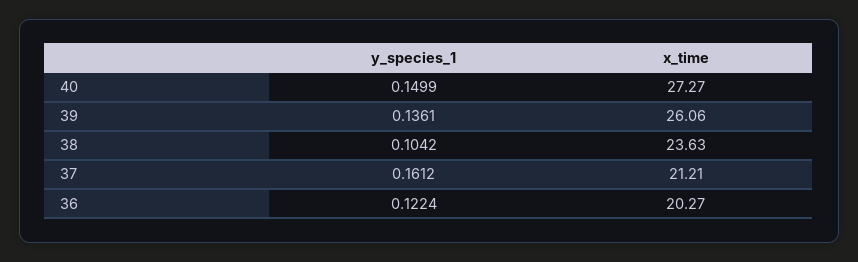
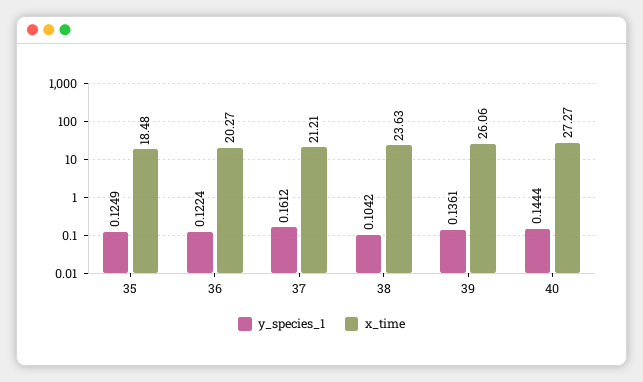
  {
    "y_species_1": {
-     "40": 0.1499,
+     "40": 0.1444,
      "39": 0.1361,
      "38": 0.1042,
      "37": 0.1612,
-     "36": 0.1224
+     "36": 0.1224,
+     "35": 0.1249
    },
    "x_time": {
      "40": 27.27,
      "39": 26.06,
      "38": 23.63,
      "37": 21.21,
-     "36": 20.27
+     "36": 20.27,
+     "35": 18.48
    }
  }

